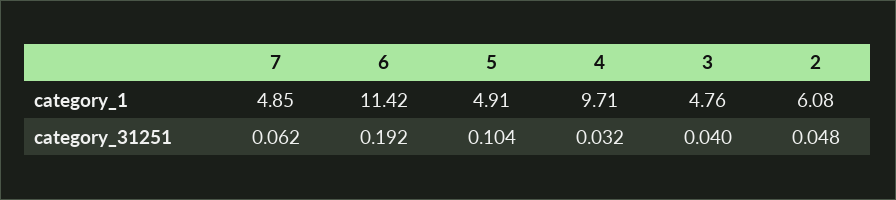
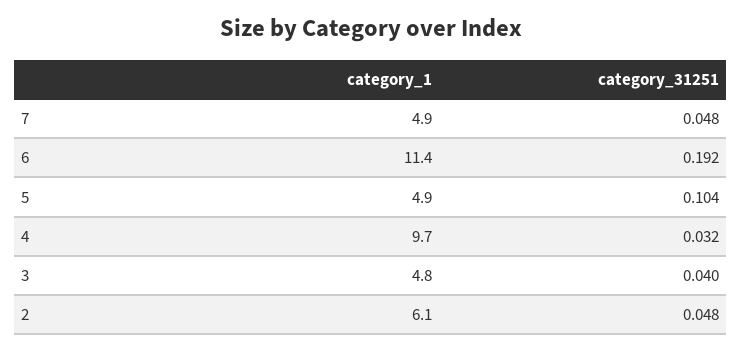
  {
    "7": {
      "category_1": 4.85,
-     "category_31251": 0.062
+     "category_31251": 0.048
    },
    "6": {
      "category_1": 11.42,
      "category_31251": 0.192
    },
    "5": {
      "category_1": 4.91,
      "category_31251": 0.104
    },
    "4": {
      "category_1": 9.71,
      "category_31251": 0.032
    },
    "3": {
      "category_1": 4.76,
      "category_31251": 0.04
    },
    "2": {
      "category_1": 6.08,
      "category_31251": 0.048
    }
  }

